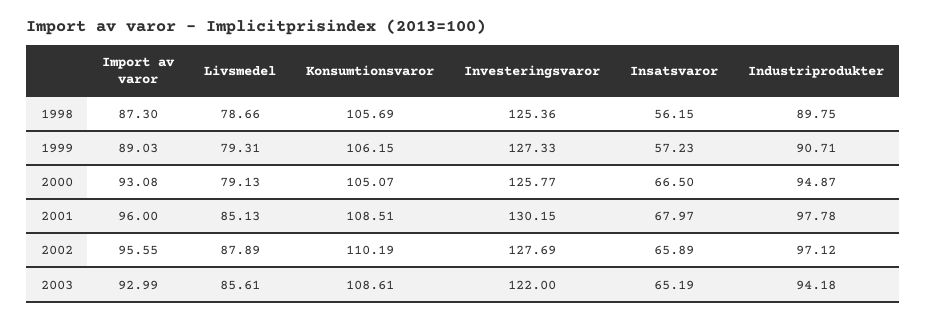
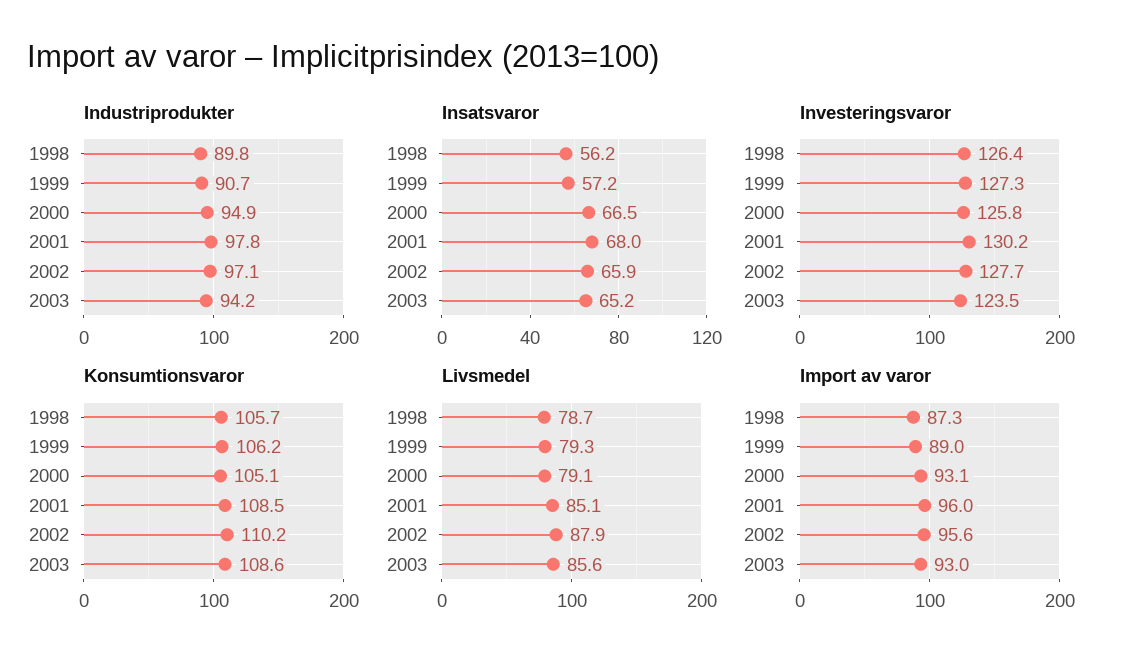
  {
    "Import av varor": {
      "1998": 87.3,
      "1999": 89.03,
      "2000": 93.08,
      "2001": 96,
      "2002": 95.55,
      "2003": 92.99
    },
    "Livsmedel": {
      "1998": 78.66,
      "1999": 79.31,
      "2000": 79.13,
      "2001": 85.13,
      "2002": 87.89,
      "2003": 85.61
    },
    "Konsumtionsvaror": {
      "1998": 105.69,
      "1999": 106.15,
      "2000": 105.07,
      "2001": 108.51,
      "2002": 110.19,
      "2003": 108.61
    },
    "Investeringsvaror": {
-     "1998": 125.36,
+     "1998": 126.4,
      "1999": 127.33,
      "2000": 125.77,
      "2001": 130.15,
      "2002": 127.69,
-     "2003": 122
+     "2003": 123.5
    },
    "Insatsvaror": {
      "1998": 56.15,
      "1999": 57.23,
      "2000": 66.5,
      "2001": 67.97,
      "2002": 65.89,
      "2003": 65.19
    },
    "Industriprodukter": {
      "1998": 89.75,
      "1999": 90.71,
      "2000": 94.87,
      "2001": 97.78,
      "2002": 97.12,
      "2003": 94.18
    }
  }

